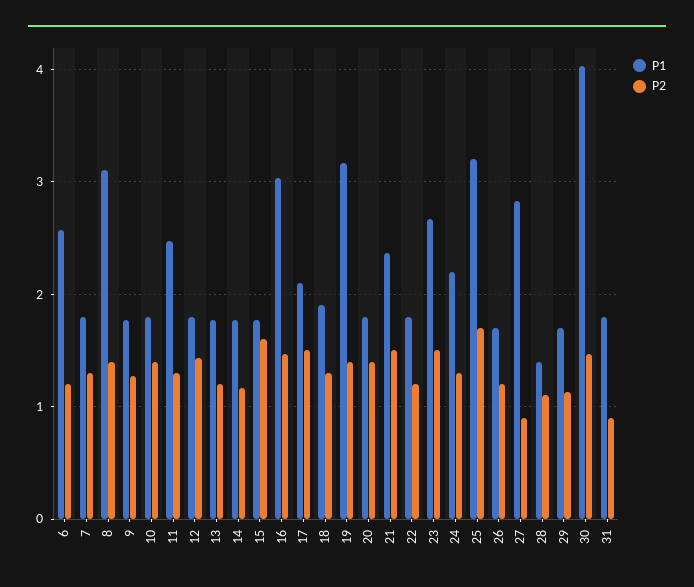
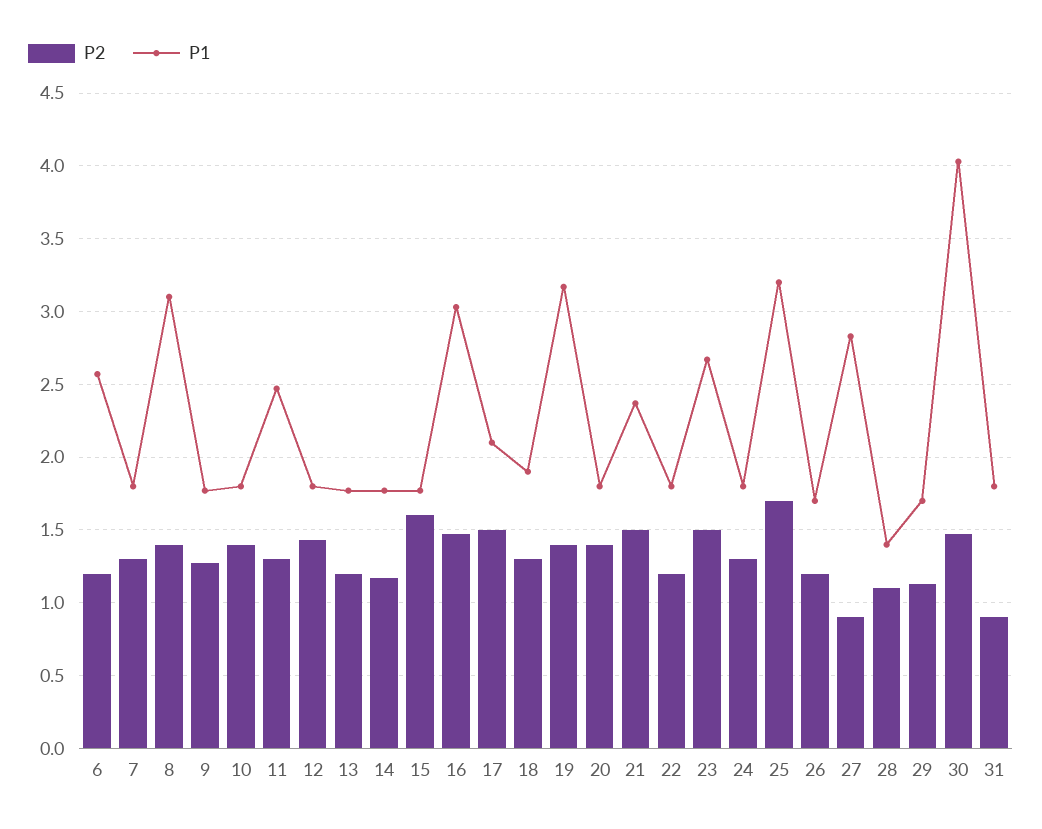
  {
    "P1": {
      "6": 2.55,
      "7": 1.8,
      "8": 3.1,
      "9": 1.75,
      "10": 1.8,
      "11": 2.45,
      "12": 1.8,
      "13": 1.75,
      "14": 1.75,
      "15": 1.75,
      "16": 3.05,
      "17": 2.1,
      "18": 1.9,
      "19": 3.15,
      "20": 1.8,
      "21": 2.35,
      "22": 1.8,
      "23": 2.65,
-     "24": 2.2,
+     "24": 1.8,
      "25": 3.2,
      "26": 1.7,
      "27": 2.85,
      "28": 1.4,
      "29": 1.7,
      "30": 4.05,
      "31": 1.8
    },
    "P2": {
      "6": 1.2,
      "7": 1.3,
      "8": 1.4,
      "9": 1.25,
      "10": 1.4,
      "11": 1.3,
      "12": 1.45,
      "13": 1.2,
      "14": 1.15,
      "15": 1.6,
      "16": 1.45,
      "17": 1.5,
      "18": 1.3,
      "19": 1.4,
      "20": 1.4,
      "21": 1.5,
      "22": 1.2,
      "23": 1.5,
      "24": 1.3,
      "25": 1.7,
      "26": 1.2,
      "27": 0.9,
      "28": 1.1,
      "29": 1.15,
      "30": 1.45,
      "31": 0.9
    }
  }

